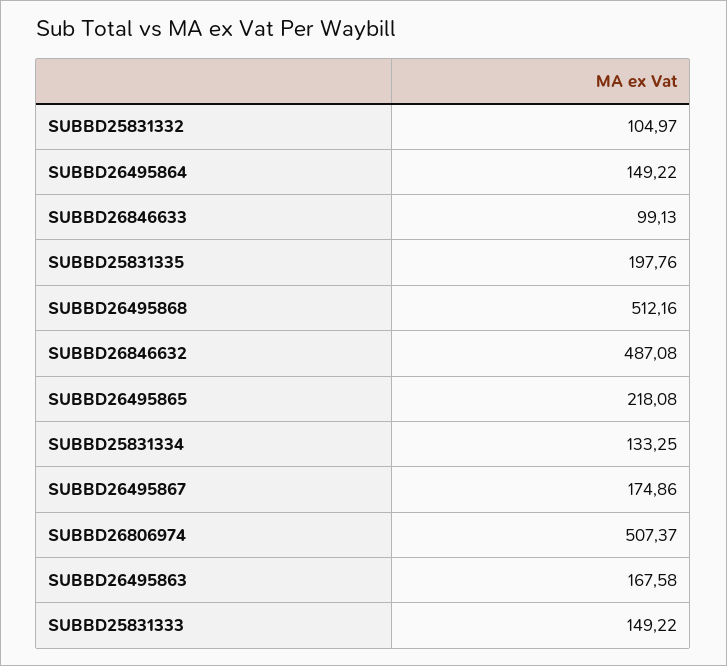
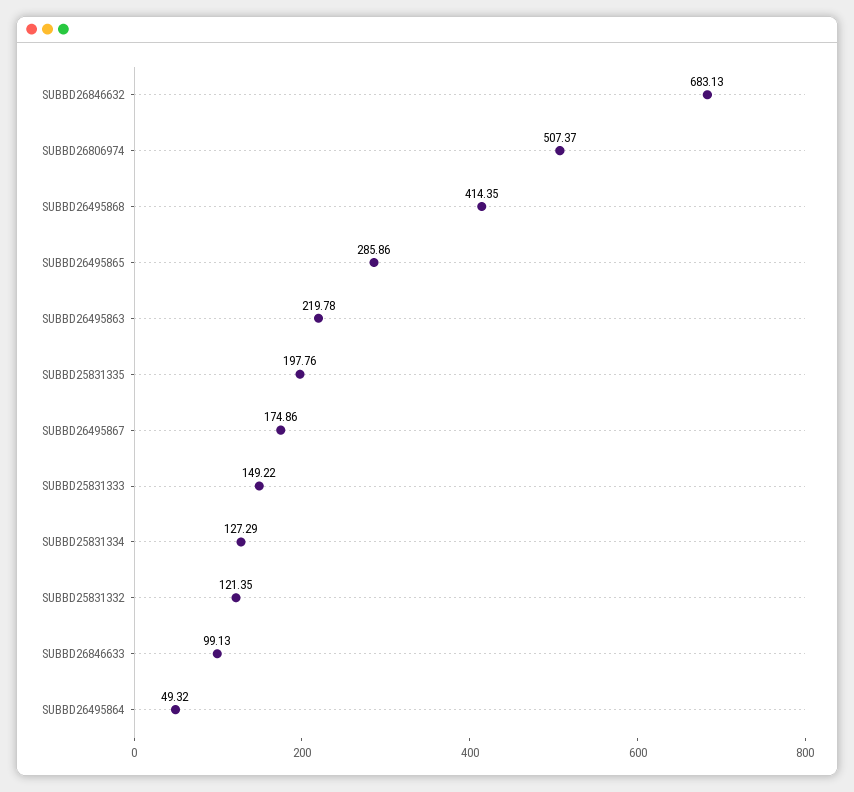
  {
-   "SUBBD25831332": 104.97,
+   "SUBBD25831332": 121.35,
-   "SUBBD26495864": 149.22,
+   "SUBBD26495864": 49.32,
    "SUBBD26846633": 99.13,
    "SUBBD25831335": 197.76,
-   "SUBBD26495868": 512.16,
+   "SUBBD26495868": 414.35,
-   "SUBBD26846632": 487.08,
+   "SUBBD26846632": 683.13,
-   "SUBBD26495865": 218.08,
+   "SUBBD26495865": 285.86,
-   "SUBBD25831334": 133.25,
+   "SUBBD25831334": 127.29,
    "SUBBD26495867": 174.86,
    "SUBBD26806974": 507.37,
-   "SUBBD26495863": 167.58,
+   "SUBBD26495863": 219.78,
    "SUBBD25831333": 149.22
  }

